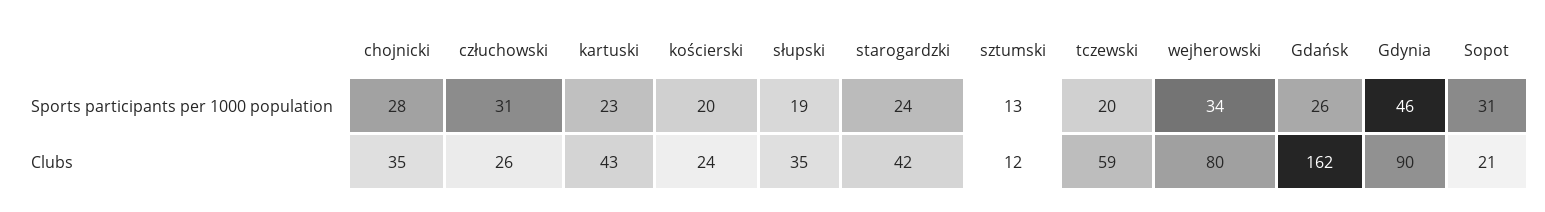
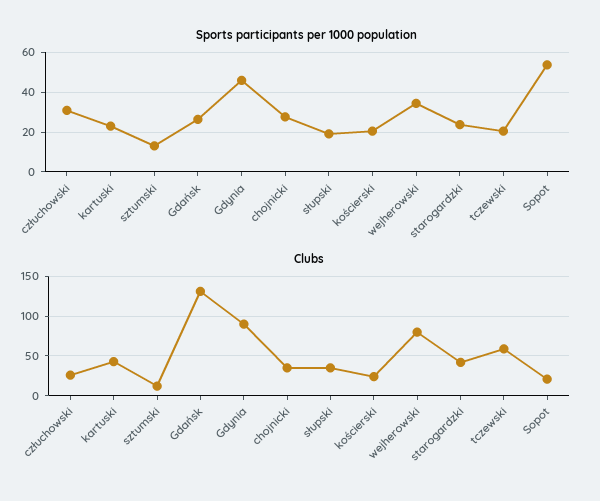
  {
    "Sports participants per 1000 population": {
      "chojnicki": 28,
      "człuchowski": 31,
      "kartuski": 23,
      "kościerski": 20,
      "słupski": 19,
      "starogardzki": 24,
      "sztumski": 13,
      "tczewski": 20,
      "wejherowski": 34,
      "Gdańsk": 26,
      "Gdynia": 46,
-     "Sopot": 31
+     "Sopot": 55
    },
    "Clubs": {
      "chojnicki": 35,
      "człuchowski": 26,
      "kartuski": 43,
      "kościerski": 24,
      "słupski": 35,
      "starogardzki": 42,
      "sztumski": 12,
      "tczewski": 59,
      "wejherowski": 80,
-     "Gdańsk": 162,
+     "Gdańsk": 130,
      "Gdynia": 90,
      "Sopot": 21
    }
  }

